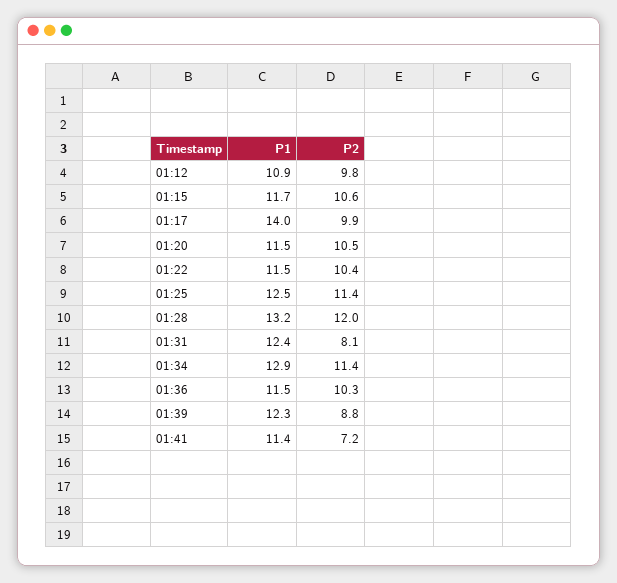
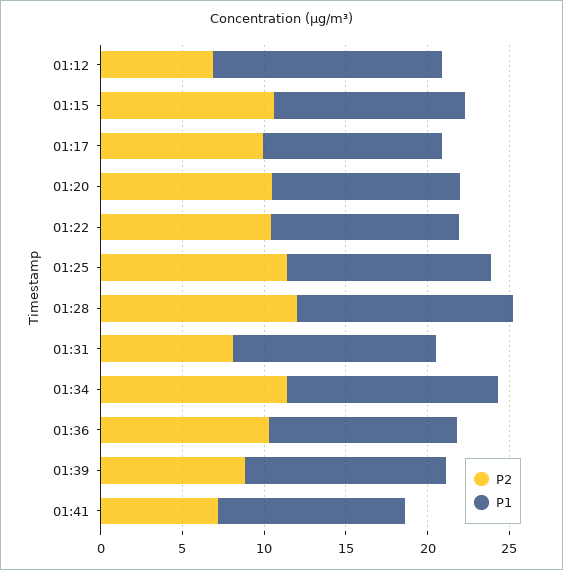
  {
    "P1": {
-     "01:12": 10.9,
+     "01:12": 14,
      "01:15": 11.7,
-     "01:17": 14,
+     "01:17": 11,
      "01:20": 11.5,
      "01:22": 11.5,
      "01:25": 12.5,
      "01:28": 13.2,
      "01:31": 12.4,
      "01:34": 12.9,
      "01:36": 11.5,
      "01:39": 12.3,
      "01:41": 11.4
    },
    "P2": {
-     "01:12": 9.8,
+     "01:12": 7,
      "01:15": 10.6,
      "01:17": 9.9,
      "01:20": 10.5,
      "01:22": 10.4,
      "01:25": 11.4,
      "01:28": 12,
      "01:31": 8.1,
      "01:34": 11.4,
      "01:36": 10.3,
      "01:39": 8.8,
      "01:41": 7.2
    }
  }

